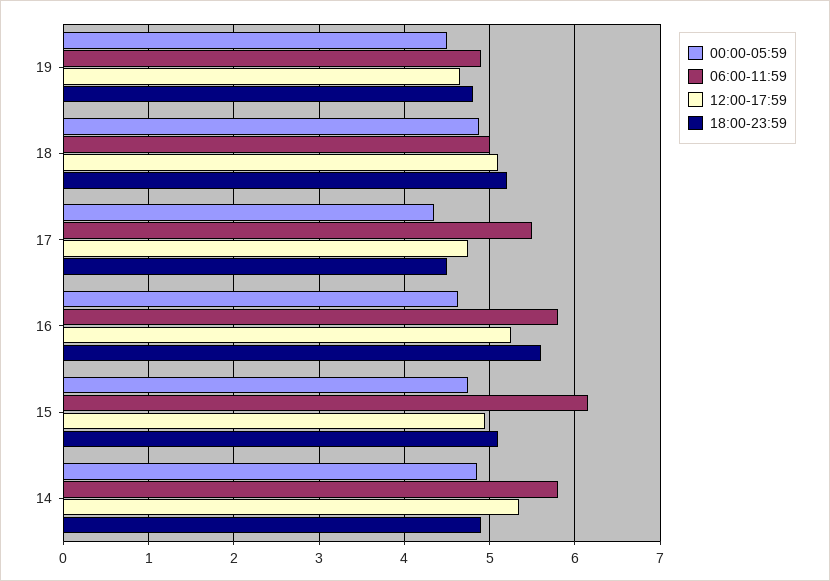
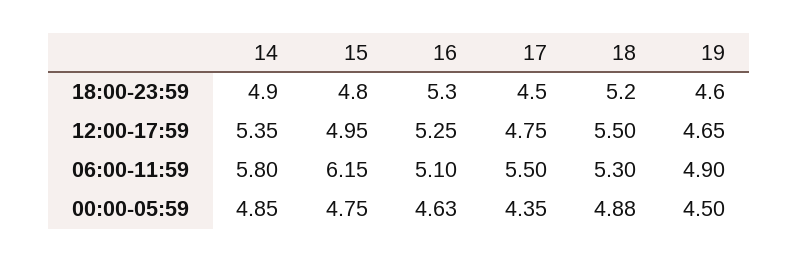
  {
    "00:00-05:59": {
      "19": 4.5,
      "18": 4.88,
      "17": 4.35,
      "16": 4.63,
      "15": 4.75,
      "14": 4.85
    },
    "06:00-11:59": {
      "19": 4.9,
-     "18": 5,
+     "18": 5.3,
      "17": 5.5,
-     "16": 5.8,
+     "16": 5.1,
      "15": 6.15,
      "14": 5.8
    },
    "12:00-17:59": {
      "19": 4.65,
-     "18": 5.1,
+     "18": 5.5,
      "17": 4.75,
      "16": 5.25,
      "15": 4.95,
      "14": 5.35
    },
    "18:00-23:59": {
-     "19": 4.8,
+     "19": 4.6,
      "18": 5.2,
      "17": 4.5,
-     "16": 5.6,
+     "16": 5.3,
-     "15": 5.1,
+     "15": 4.8,
      "14": 4.9
    }
  }

